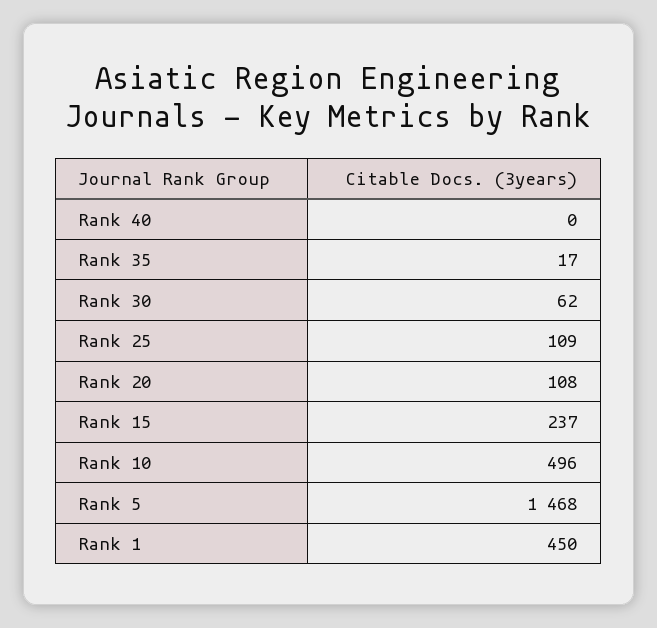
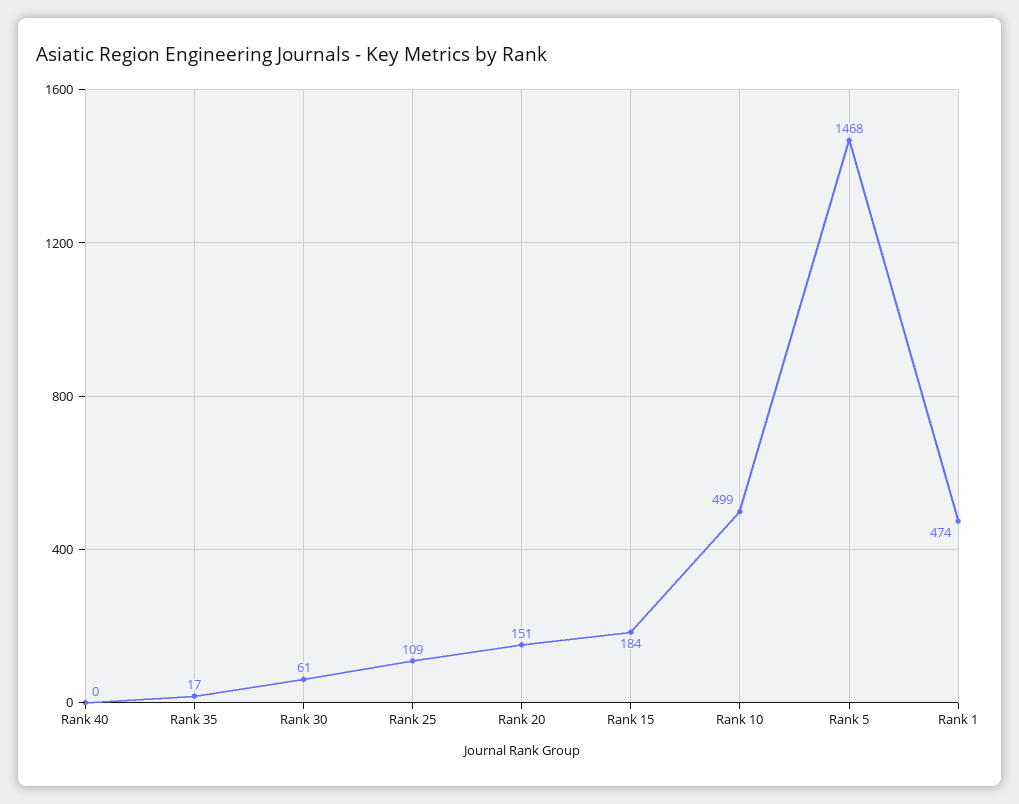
  {
    "Rank 40": 0,
    "Rank 35": 17,
-   "Rank 30": 62,
+   "Rank 30": 61,
    "Rank 25": 109,
-   "Rank 20": 108,
+   "Rank 20": 151,
-   "Rank 15": 237,
+   "Rank 15": 184,
-   "Rank 10": 496,
+   "Rank 10": 499,
    "Rank 5": 1468,
-   "Rank 1": 450
+   "Rank 1": 474
  }

